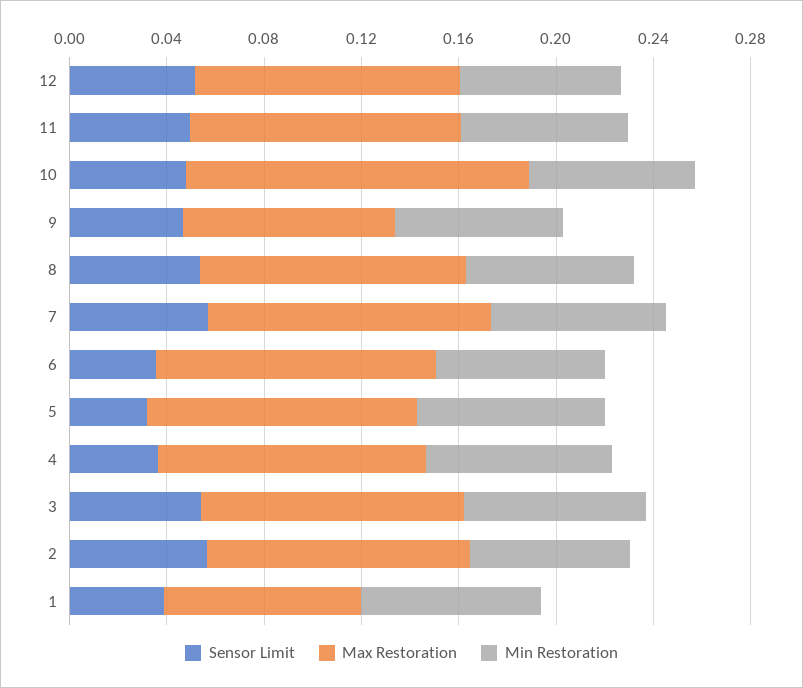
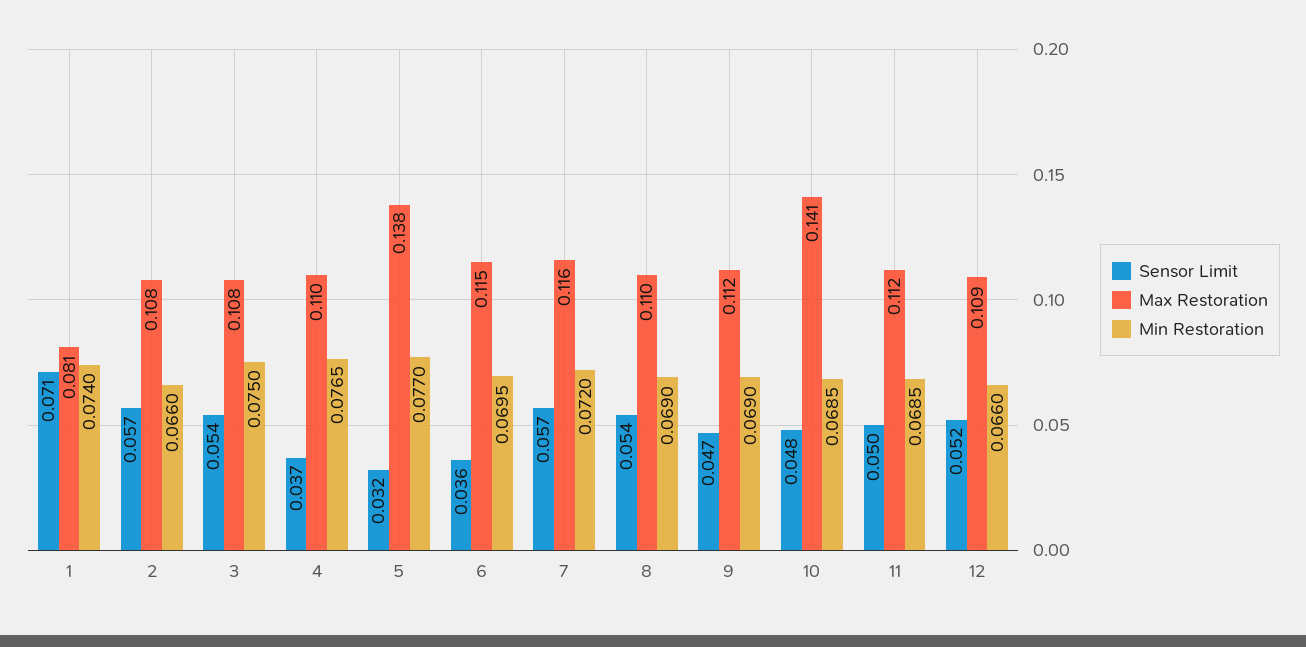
  {
    "Sensor Limit": {
      "12": 0.052,
      "11": 0.05,
      "10": 0.048,
      "9": 0.047,
      "8": 0.054,
      "7": 0.057,
      "6": 0.036,
      "5": 0.032,
      "4": 0.037,
      "3": 0.054,
      "2": 0.057,
-     "1": 0.04
+     "1": 0.071
    },
    "Max Restoration": {
      "12": 0.109,
      "11": 0.112,
      "10": 0.141,
-     "9": 0.09,
+     "9": 0.112,
      "8": 0.11,
      "7": 0.116,
      "6": 0.115,
-     "5": 0.11,
+     "5": 0.138,
      "4": 0.11,
      "3": 0.108,
      "2": 0.108,
      "1": 0.081
    },
    "Min Restoration": {
      "12": 0.066,
      "11": 0.0685,
      "10": 0.0685,
      "9": 0.069,
      "8": 0.069,
      "7": 0.072,
      "6": 0.0695,
      "5": 0.077,
      "4": 0.0765,
      "3": 0.075,
      "2": 0.066,
      "1": 0.074
    }
  }

